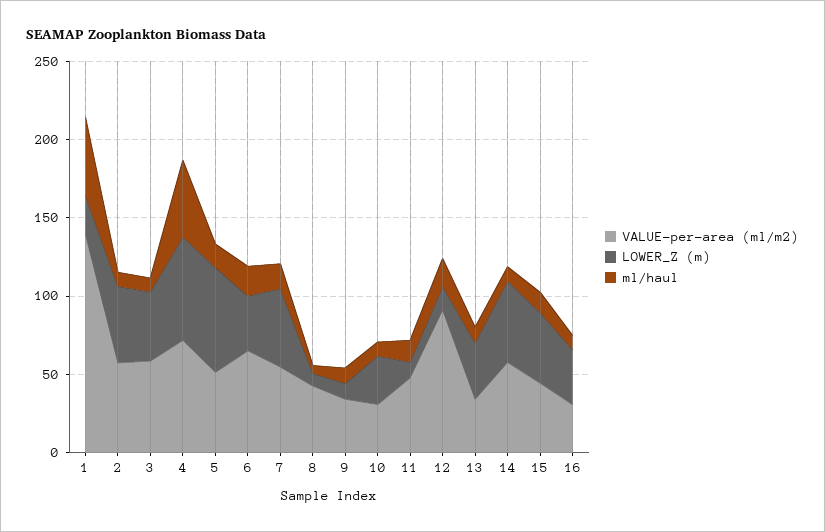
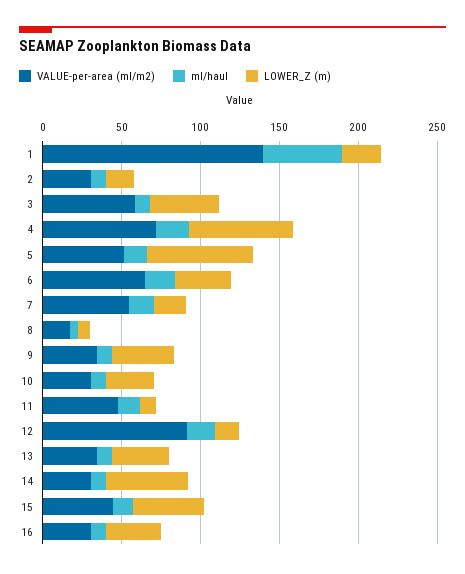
  {
    "VALUE-per-area (ml/m2)": {
      "1": 140,
-     "2": 60,
+     "2": 30,
      "3": 60,
      "4": 70,
      "5": 50,
      "6": 70,
      "7": 50,
-     "8": 40,
+     "8": 20,
      "9": 30,
      "10": 30,
      "11": 50,
      "12": 90,
      "13": 30,
-     "14": 60,
+     "14": 30,
      "15": 40,
      "16": 30
    },
    "LOWER_Z (m)": {
      "1": 30,
-     "2": 50,
+     "2": 20,
      "3": 40,
      "4": 70,
      "5": 70,
      "6": 40,
-     "7": 50,
+     "7": 20,
      "8": 10,
-     "9": 10,
+     "9": 40,
      "10": 30,
      "11": 10,
      "12": 20,
      "13": 40,
      "14": 50,
      "15": 50,
      "16": 40
    },
    "ml/haul": {
      "1": 50,
      "2": 10,
      "3": 10,
-     "4": 50,
+     "4": 20,
      "5": 20,
      "6": 20,
      "7": 20,
      "8": 10,
      "9": 10,
      "10": 10,
      "11": 10,
      "12": 20,
      "13": 10,
      "14": 10,
      "15": 10,
      "16": 10
    }
  }

